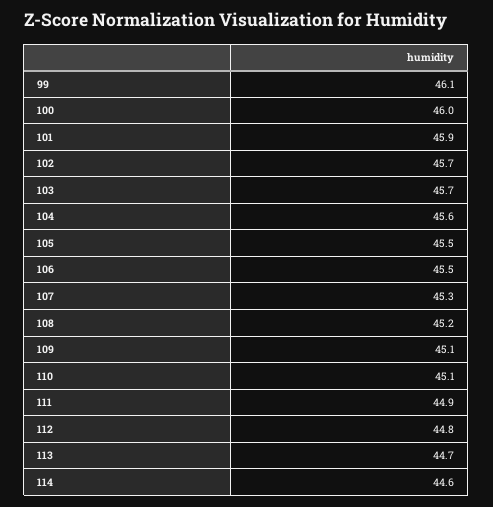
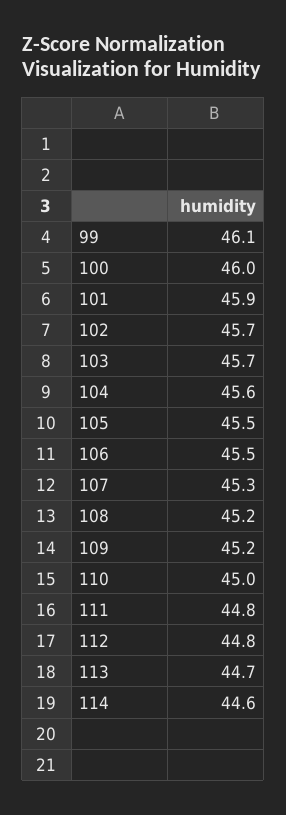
  {
    "99": 46.1,
    "100": 46,
    "101": 45.9,
    "102": 45.7,
    "103": 45.7,
    "104": 45.6,
    "105": 45.5,
    "106": 45.5,
    "107": 45.3,
    "108": 45.2,
-   "109": 45.1,
+   "109": 45.2,
-   "110": 45.1,
+   "110": 45,
-   "111": 44.9,
+   "111": 44.8,
    "112": 44.8,
    "113": 44.7,
    "114": 44.6
  }

